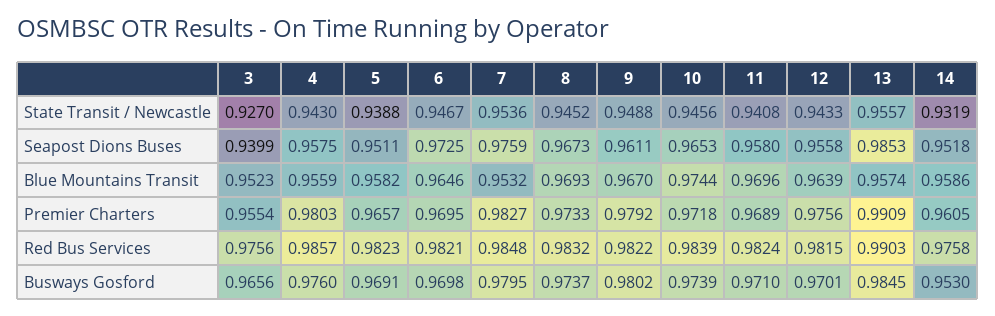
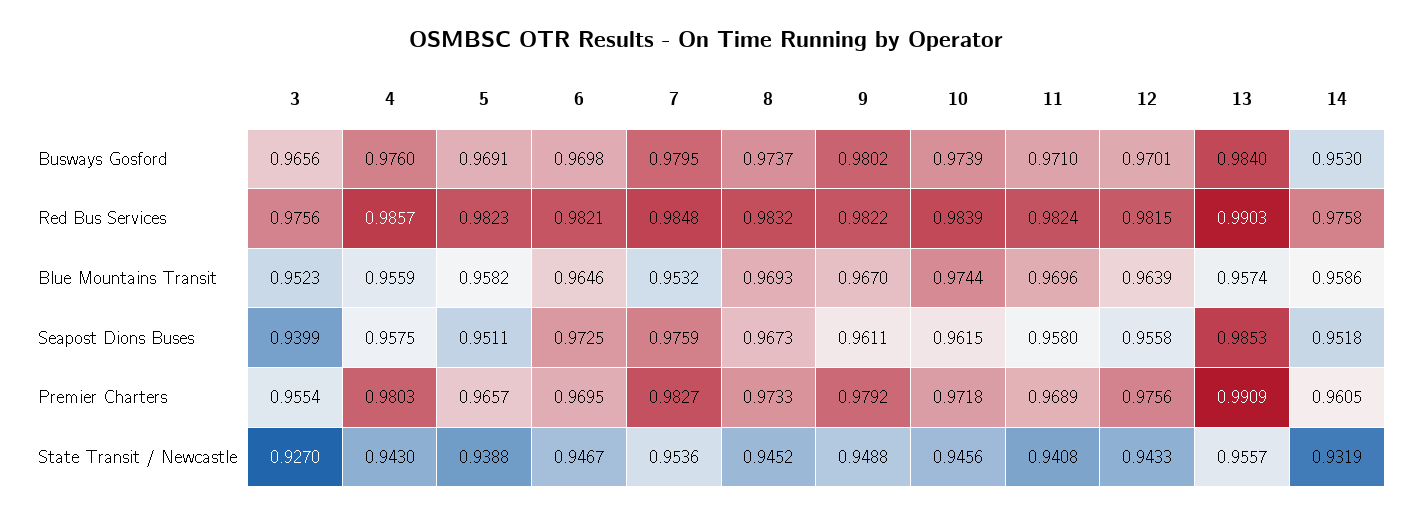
  {
    "3": {
      "State Transit / Newcastle": 0.927,
      "Seapost Dions Buses": 0.9399,
      "Blue Mountains Transit": 0.9523,
      "Premier Charters": 0.9554,
      "Red Bus Services": 0.9756,
      "Busways Gosford": 0.9656
    },
    "4": {
      "State Transit / Newcastle": 0.943,
      "Seapost Dions Buses": 0.9575,
      "Blue Mountains Transit": 0.9559,
      "Premier Charters": 0.9803,
      "Red Bus Services": 0.9857,
      "Busways Gosford": 0.976
    },
    "5": {
      "State Transit / Newcastle": 0.9388,
      "Seapost Dions Buses": 0.9511,
      "Blue Mountains Transit": 0.9582,
      "Premier Charters": 0.9657,
      "Red Bus Services": 0.9823,
      "Busways Gosford": 0.9691
    },
    "6": {
      "State Transit / Newcastle": 0.9467,
      "Seapost Dions Buses": 0.9725,
      "Blue Mountains Transit": 0.9646,
      "Premier Charters": 0.9695,
      "Red Bus Services": 0.9821,
      "Busways Gosford": 0.9698
    },
    "7": {
      "State Transit / Newcastle": 0.9536,
      "Seapost Dions Buses": 0.9759,
      "Blue Mountains Transit": 0.9532,
      "Premier Charters": 0.9827,
      "Red Bus Services": 0.9848,
      "Busways Gosford": 0.9795
    },
    "8": {
      "State Transit / Newcastle": 0.9452,
      "Seapost Dions Buses": 0.9673,
      "Blue Mountains Transit": 0.9693,
      "Premier Charters": 0.9733,
      "Red Bus Services": 0.9832,
      "Busways Gosford": 0.9737
    },
    "9": {
      "State Transit / Newcastle": 0.9488,
      "Seapost Dions Buses": 0.9611,
      "Blue Mountains Transit": 0.967,
      "Premier Charters": 0.9792,
      "Red Bus Services": 0.9822,
      "Busways Gosford": 0.9802
    },
    "10": {
      "State Transit / Newcastle": 0.9456,
-     "Seapost Dions Buses": 0.9653,
+     "Seapost Dions Buses": 0.9615,
      "Blue Mountains Transit": 0.9744,
      "Premier Charters": 0.9718,
      "Red Bus Services": 0.9839,
      "Busways Gosford": 0.9739
    },
    "11": {
      "State Transit / Newcastle": 0.9408,
      "Seapost Dions Buses": 0.958,
      "Blue Mountains Transit": 0.9696,
      "Premier Charters": 0.9689,
      "Red Bus Services": 0.9824,
      "Busways Gosford": 0.971
    },
    "12": {
      "State Transit / Newcastle": 0.9433,
      "Seapost Dions Buses": 0.9558,
      "Blue Mountains Transit": 0.9639,
      "Premier Charters": 0.9756,
      "Red Bus Services": 0.9815,
      "Busways Gosford": 0.9701
    },
    "13": {
      "State Transit / Newcastle": 0.9557,
      "Seapost Dions Buses": 0.9853,
      "Blue Mountains Transit": 0.9574,
      "Premier Charters": 0.9909,
      "Red Bus Services": 0.9903,
-     "Busways Gosford": 0.9845
+     "Busways Gosford": 0.984
    },
    "14": {
      "State Transit / Newcastle": 0.9319,
      "Seapost Dions Buses": 0.9518,
      "Blue Mountains Transit": 0.9586,
      "Premier Charters": 0.9605,
      "Red Bus Services": 0.9758,
      "Busways Gosford": 0.953
    }
  }

